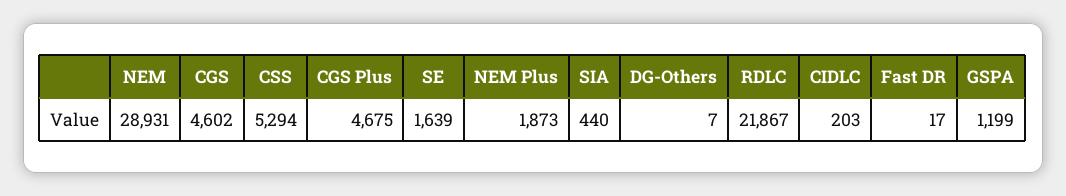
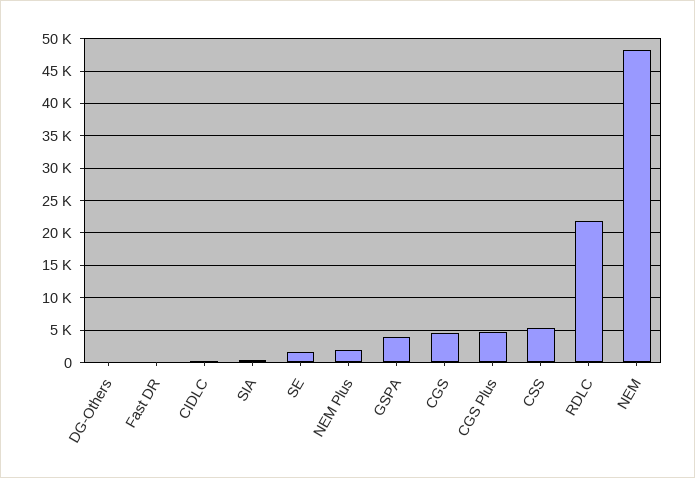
  {
-   "NEM": 28931,
+   "NEM": 48000,
    "CGS": 4602,
    "CSS": 5294,
    "CGS Plus": 4675,
    "SE": 1639,
    "NEM Plus": 1873,
    "SIA": 440,
    "DG-Others": 7,
    "RDLC": 21867,
    "CIDLC": 203,
    "Fast DR": 17,
-   "GSPA": 1199
+   "GSPA": 4000
  }

